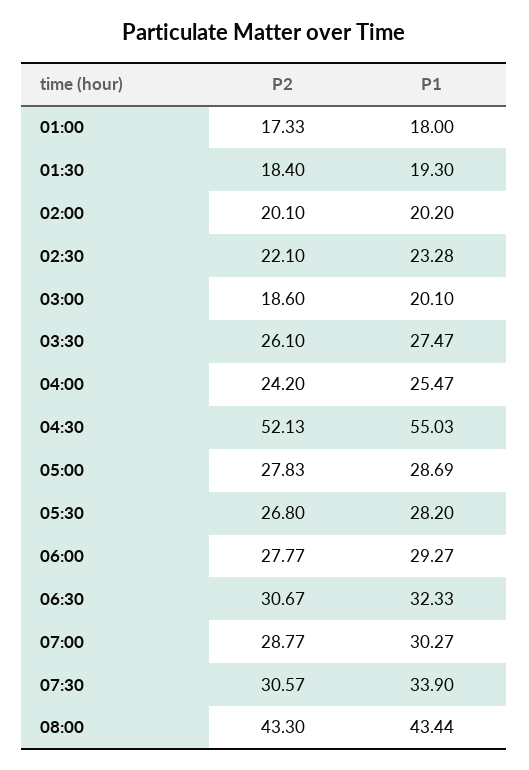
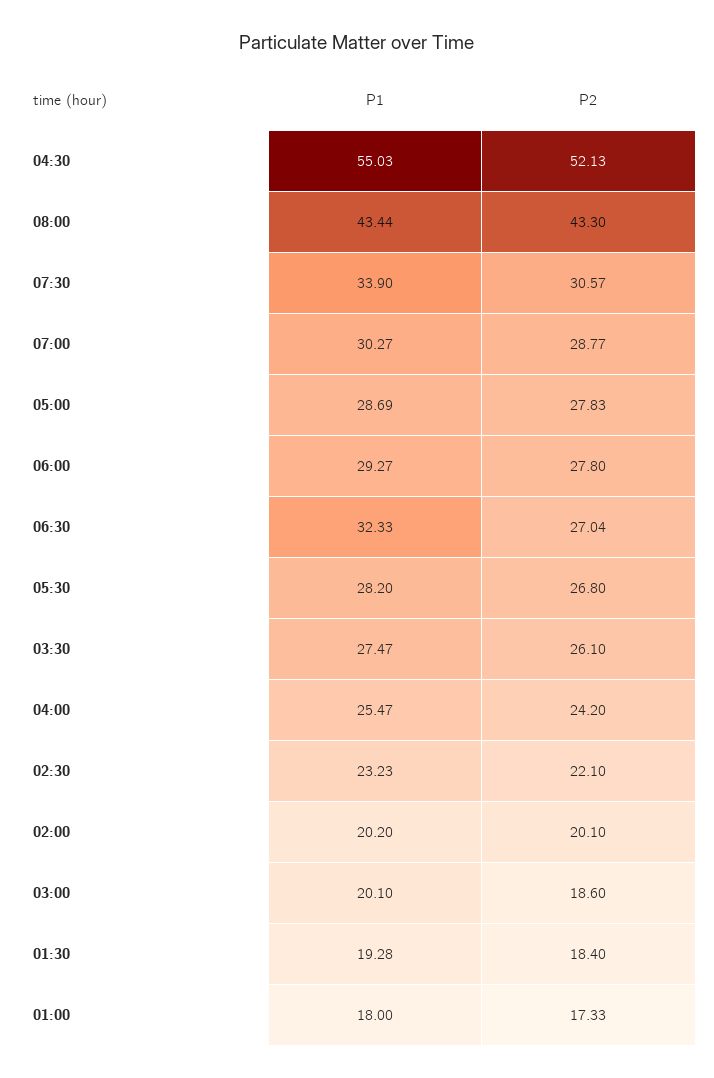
  {
    "P2": {
      "01:00": 17.33,
      "01:30": 18.4,
      "02:00": 20.1,
      "02:30": 22.1,
      "03:00": 18.6,
      "03:30": 26.1,
      "04:00": 24.2,
      "04:30": 52.13,
      "05:00": 27.83,
      "05:30": 26.8,
-     "06:00": 27.77,
+     "06:00": 27.8,
-     "06:30": 30.67,
+     "06:30": 27.04,
      "07:00": 28.77,
      "07:30": 30.57,
      "08:00": 43.3
    },
    "P1": {
      "01:00": 18,
-     "01:30": 19.3,
+     "01:30": 19.28,
      "02:00": 20.2,
-     "02:30": 23.28,
+     "02:30": 23.23,
      "03:00": 20.1,
      "03:30": 27.47,
      "04:00": 25.47,
      "04:30": 55.03,
      "05:00": 28.69,
      "05:30": 28.2,
      "06:00": 29.27,
      "06:30": 32.33,
      "07:00": 30.27,
      "07:30": 33.9,
      "08:00": 43.44
    }
  }

